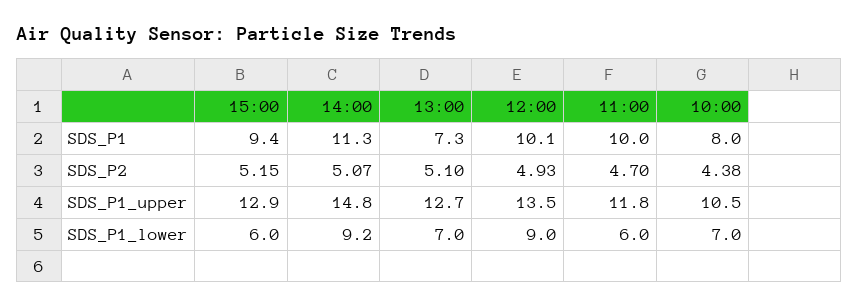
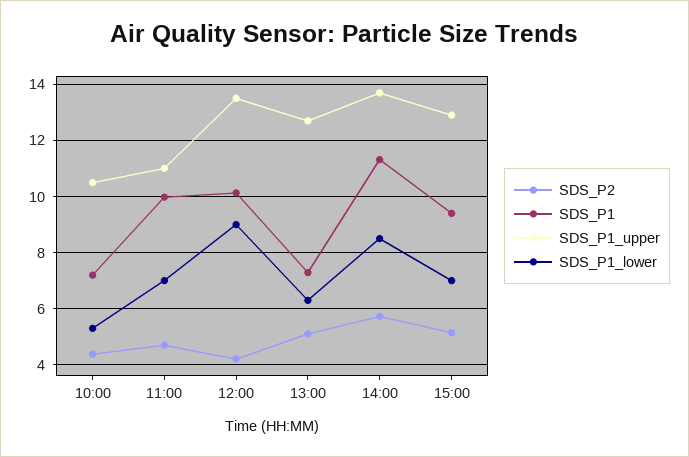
  {
    "SDS_P1": {
      "15:00": 9.4,
      "14:00": 11.3,
      "13:00": 7.3,
      "12:00": 10.1,
      "11:00": 10,
-     "10:00": 8
+     "10:00": 7.25
    },
    "SDS_P2": {
      "15:00": 5.15,
-     "14:00": 5.07,
+     "14:00": 5.75,
      "13:00": 5.1,
-     "12:00": 4.93,
+     "12:00": 4.25,
      "11:00": 4.7,
      "10:00": 4.38
    },
    "SDS_P1_upper": {
      "15:00": 12.9,
-     "14:00": 14.8,
+     "14:00": 13.75,
      "13:00": 12.7,
      "12:00": 13.5,
-     "11:00": 11.8,
+     "11:00": 11,
      "10:00": 10.5
    },
    "SDS_P1_lower": {
-     "15:00": 6,
+     "15:00": 7,
-     "14:00": 9.2,
+     "14:00": 8.5,
-     "13:00": 7,
+     "13:00": 6.25,
      "12:00": 9,
-     "11:00": 6,
+     "11:00": 7,
-     "10:00": 7
+     "10:00": 5.25
    }
  }

